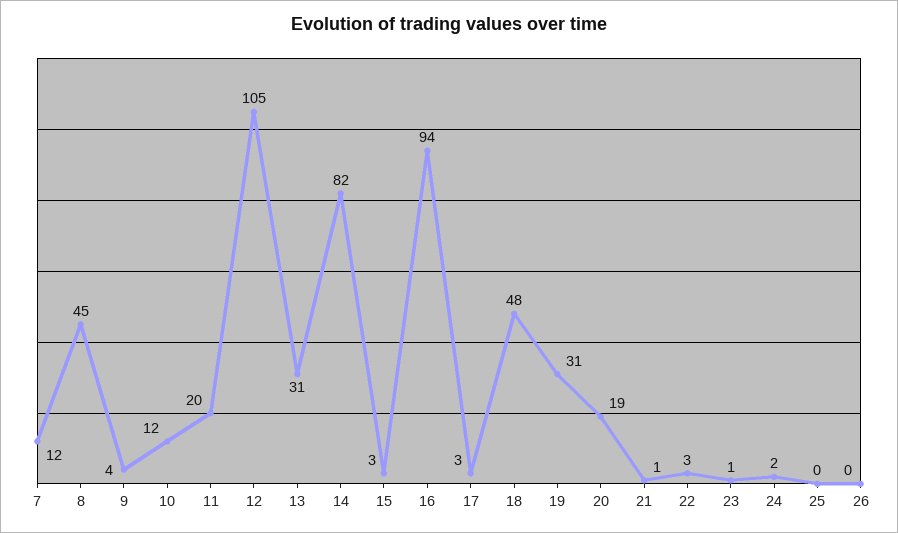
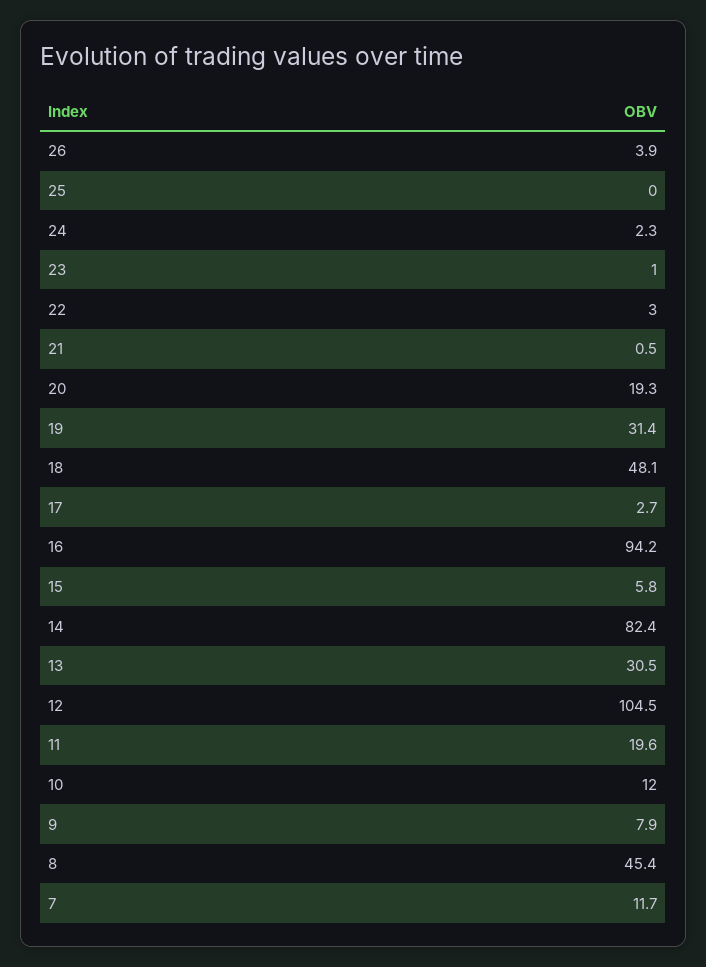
  {
    "7": 11.7,
    "8": 45.4,
-   "9": 4,
+   "9": 7.9,
    "10": 12,
    "11": 19.6,
    "12": 104.5,
    "13": 30.5,
    "14": 82.4,
-   "15": 3,
+   "15": 5.8,
    "16": 94.2,
    "17": 2.7,
    "18": 48.1,
    "19": 31.4,
    "20": 19.3,
    "21": 0.5,
    "22": 3,
    "23": 1,
    "24": 2.3,
    "25": 0,
-   "26": 0
+   "26": 3.9
  }

